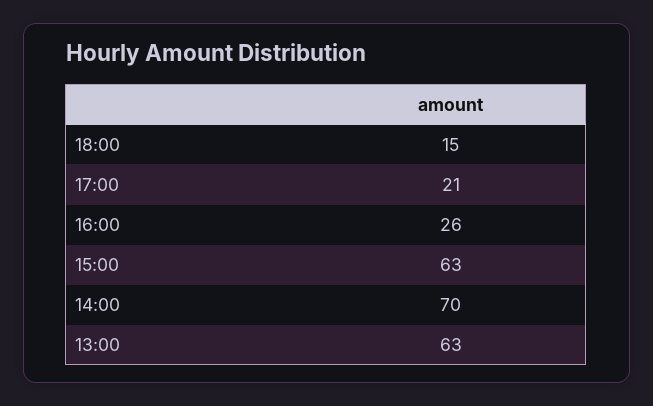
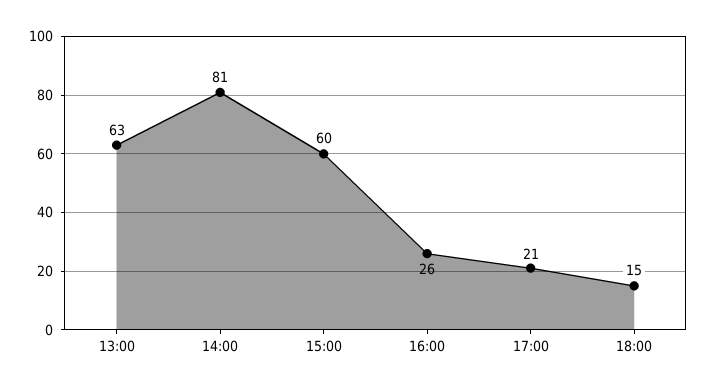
  {
    "18:00": 15,
    "17:00": 21,
    "16:00": 26,
-   "15:00": 63,
+   "15:00": 60,
-   "14:00": 70,
+   "14:00": 81,
    "13:00": 63
  }

